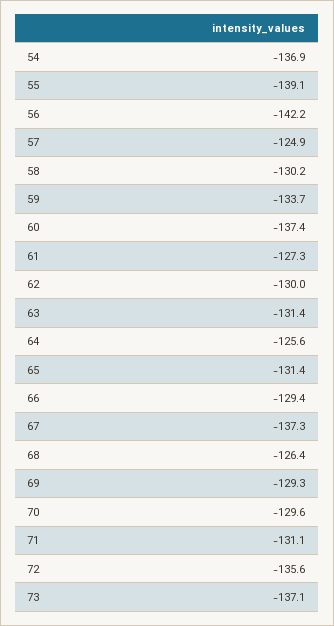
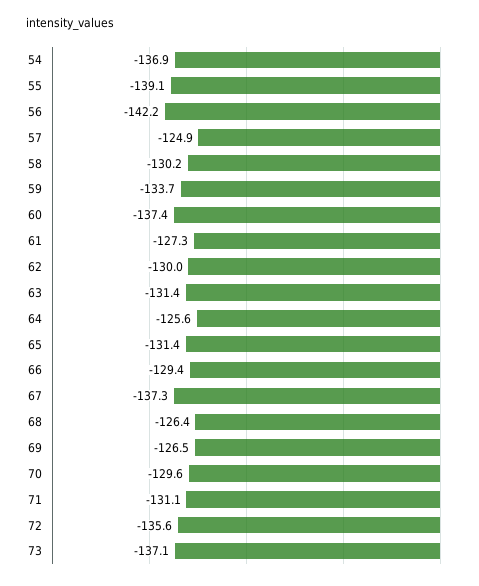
  {
    "54": -136.9,
    "55": -139.1,
    "56": -142.2,
    "57": -124.9,
    "58": -130.2,
    "59": -133.7,
    "60": -137.4,
    "61": -127.3,
    "62": -130,
    "63": -131.4,
    "64": -125.6,
    "65": -131.4,
    "66": -129.4,
    "67": -137.3,
    "68": -126.4,
-   "69": -129.3,
+   "69": -126.5,
    "70": -129.6,
    "71": -131.1,
    "72": -135.6,
    "73": -137.1
  }

